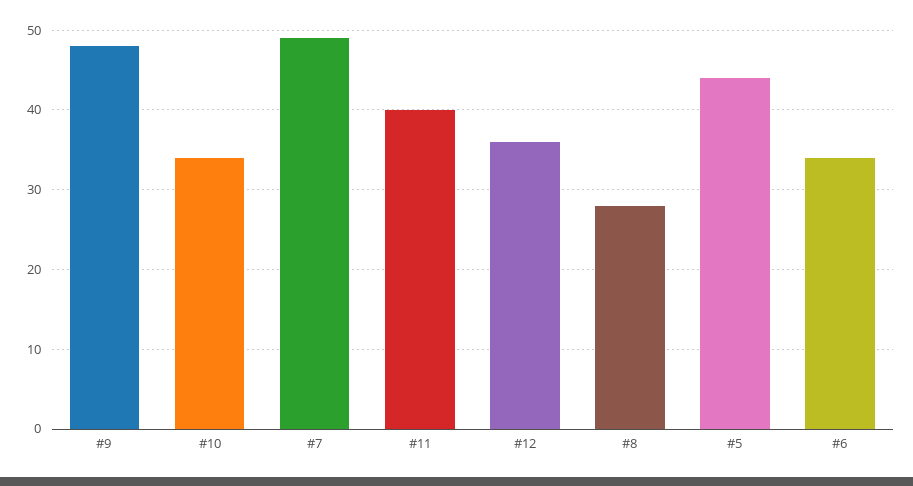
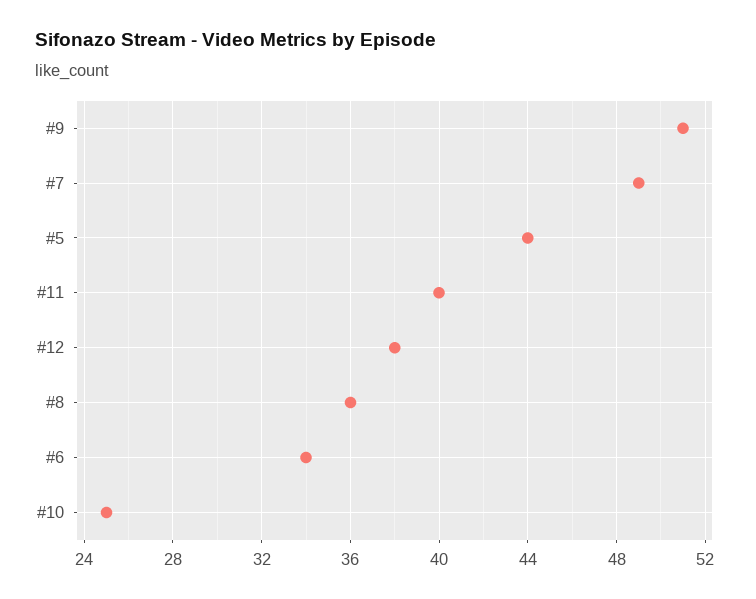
  {
-   "#9": 48,
+   "#9": 51,
-   "#10": 34,
+   "#10": 25,
    "#7": 49,
    "#11": 40,
-   "#12": 36,
+   "#12": 38,
-   "#8": 28,
+   "#8": 36,
    "#5": 44,
    "#6": 34
  }

